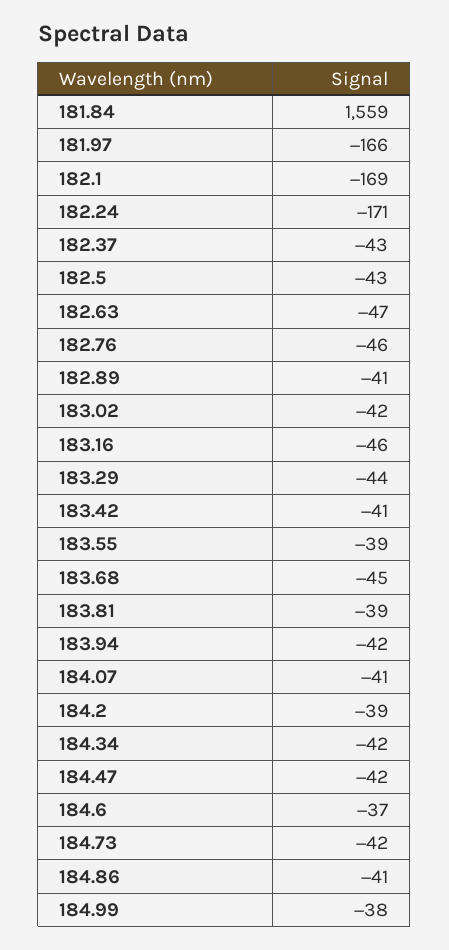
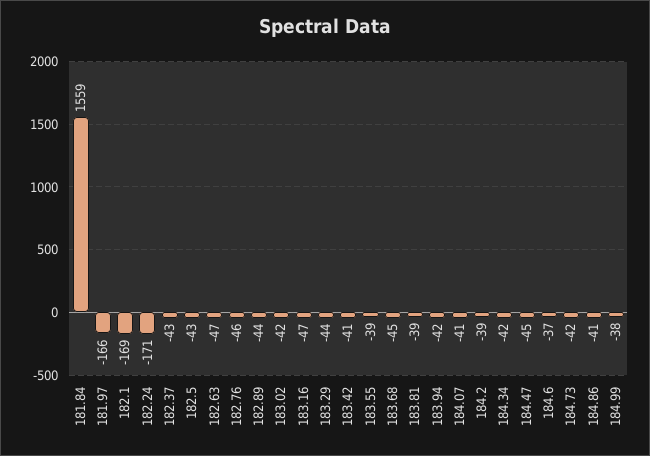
  {
    "181.84": 1559,
    "181.97": -166,
    "182.1": -169,
    "182.24": -171,
    "182.37": -43,
    "182.5": -43,
    "182.63": -47,
    "182.76": -46,
-   "182.89": -41,
+   "182.89": -44,
    "183.02": -42,
-   "183.16": -46,
+   "183.16": -47,
    "183.29": -44,
    "183.42": -41,
    "183.55": -39,
    "183.68": -45,
    "183.81": -39,
    "183.94": -42,
    "184.07": -41,
    "184.2": -39,
    "184.34": -42,
-   "184.47": -42,
+   "184.47": -45,
    "184.6": -37,
    "184.73": -42,
    "184.86": -41,
    "184.99": -38
  }

